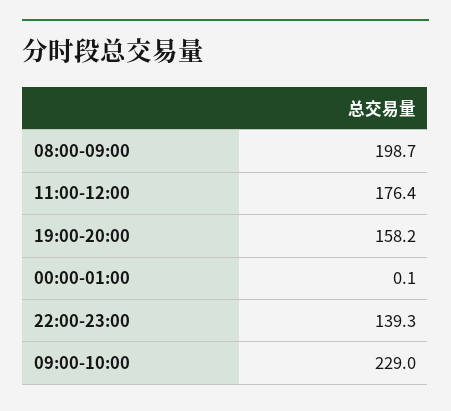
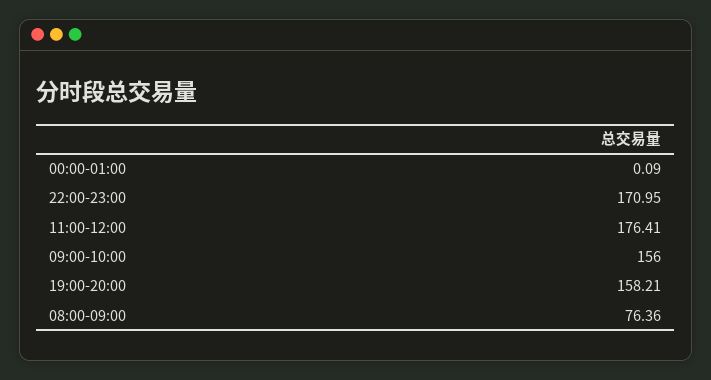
  {
-   "08:00-09:00": 198.7,
+   "08:00-09:00": 76.36,
    "11:00-12:00": 176.41,
    "19:00-20:00": 158.21,
    "00:00-01:00": 0.09,
-   "22:00-23:00": 139.3,
+   "22:00-23:00": 170.95,
-   "09:00-10:00": 229
+   "09:00-10:00": 156
  }

